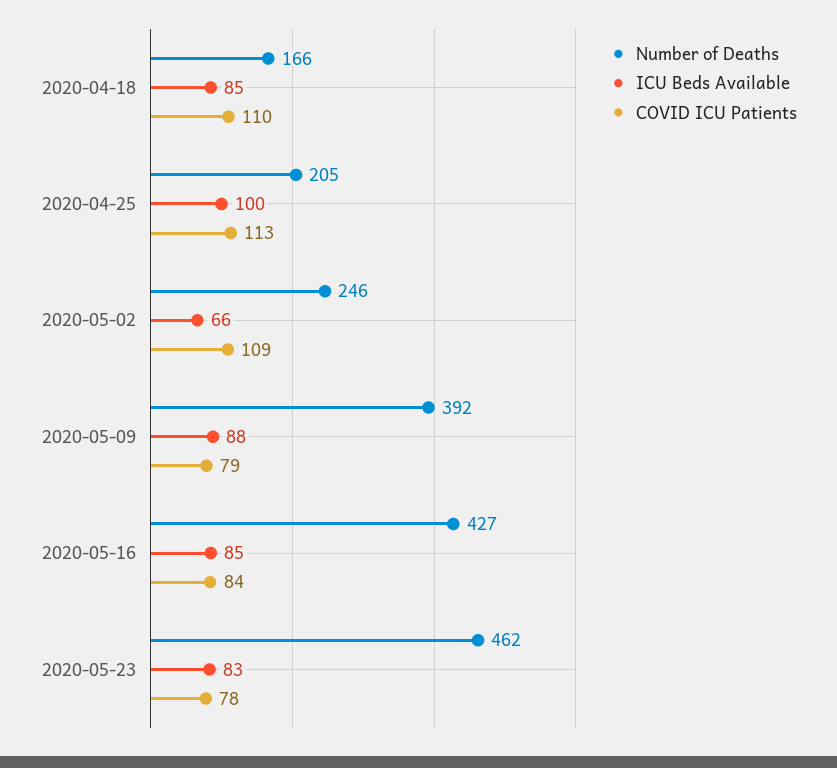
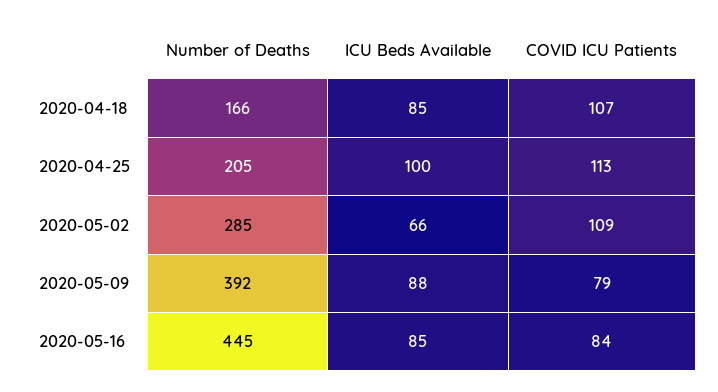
  {
    "Number of Deaths": {
      "2020-04-18": 166,
      "2020-04-25": 205,
-     "2020-05-02": 246,
+     "2020-05-02": 285,
      "2020-05-09": 392,
-     "2020-05-16": 427,
+     "2020-05-16": 445
-     "2020-05-23": 462
    },
    "ICU Beds Available": {
      "2020-04-18": 85,
      "2020-04-25": 100,
      "2020-05-02": 66,
      "2020-05-09": 88,
-     "2020-05-16": 85,
+     "2020-05-16": 85
-     "2020-05-23": 83
    },
    "COVID ICU Patients": {
-     "2020-04-18": 110,
+     "2020-04-18": 107,
      "2020-04-25": 113,
      "2020-05-02": 109,
      "2020-05-09": 79,
-     "2020-05-16": 84,
+     "2020-05-16": 84
-     "2020-05-23": 78
    }
  }

